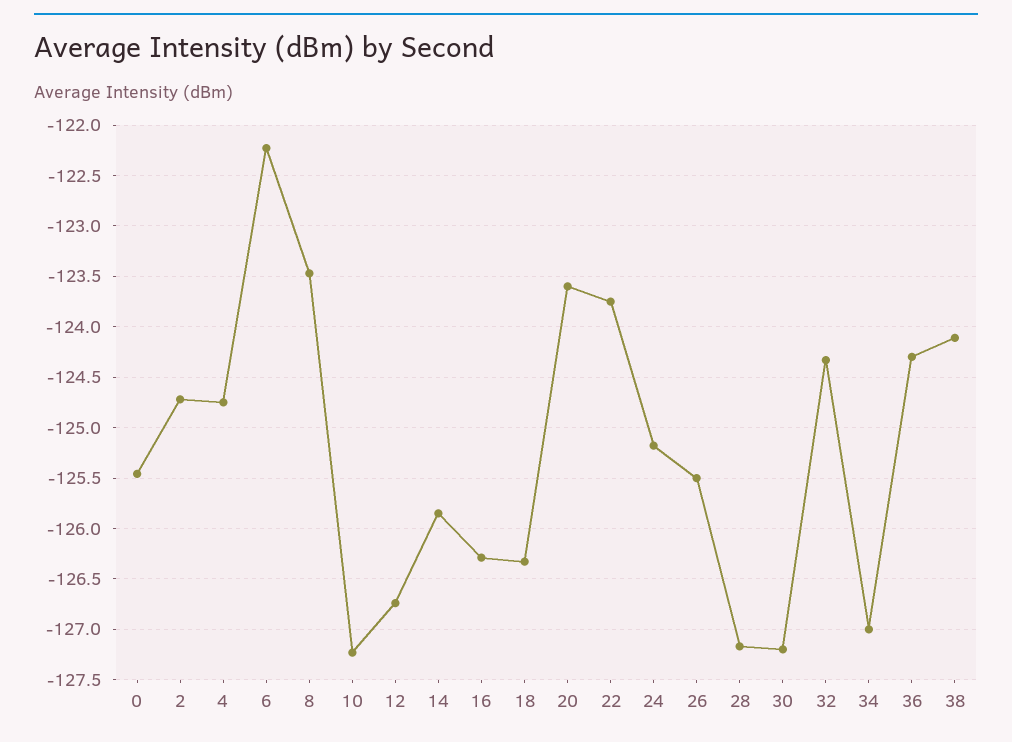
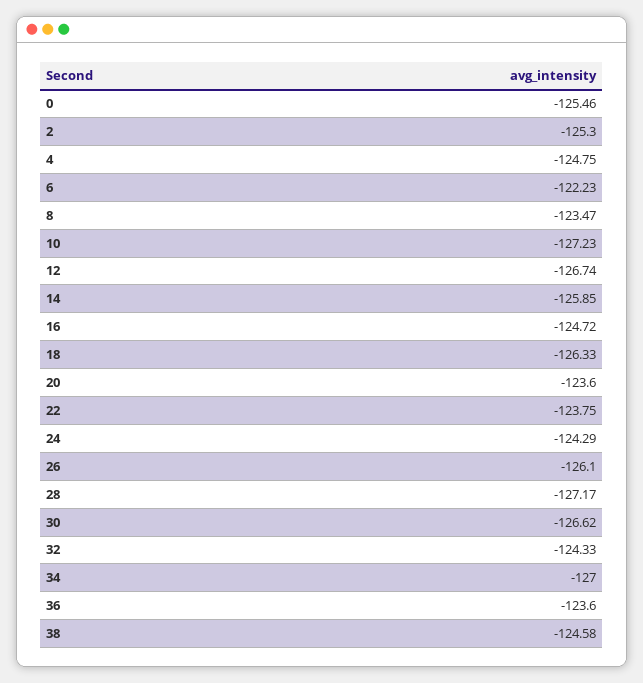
  {
    "0": -125.46,
-   "2": -124.7,
+   "2": -125.3,
    "4": -124.75,
    "6": -122.23,
    "8": -123.47,
    "10": -127.23,
    "12": -126.74,
    "14": -125.85,
-   "16": -126.3,
+   "16": -124.72,
    "18": -126.33,
    "20": -123.6,
    "22": -123.75,
-   "24": -125.2,
+   "24": -124.29,
-   "26": -125.5,
+   "26": -126.1,
    "28": -127.17,
-   "30": -127.2,
+   "30": -126.62,
    "32": -124.33,
    "34": -127,
-   "36": -124.3,
+   "36": -123.6,
-   "38": -124.1
+   "38": -124.58
  }

